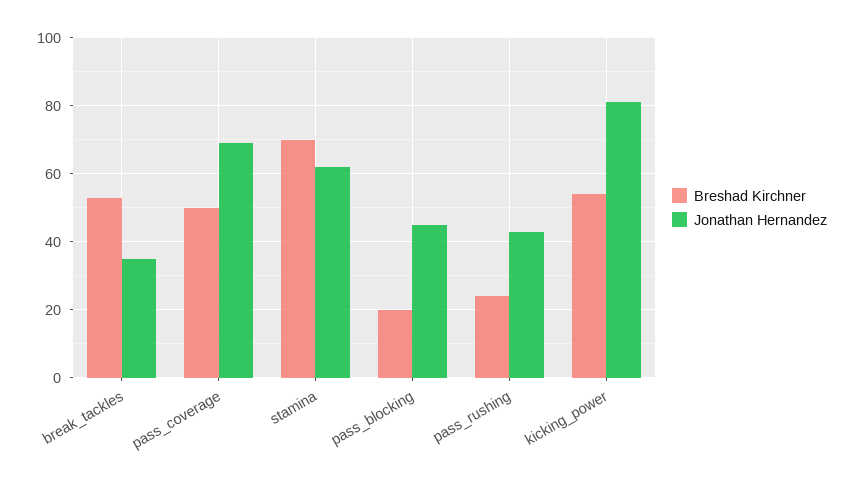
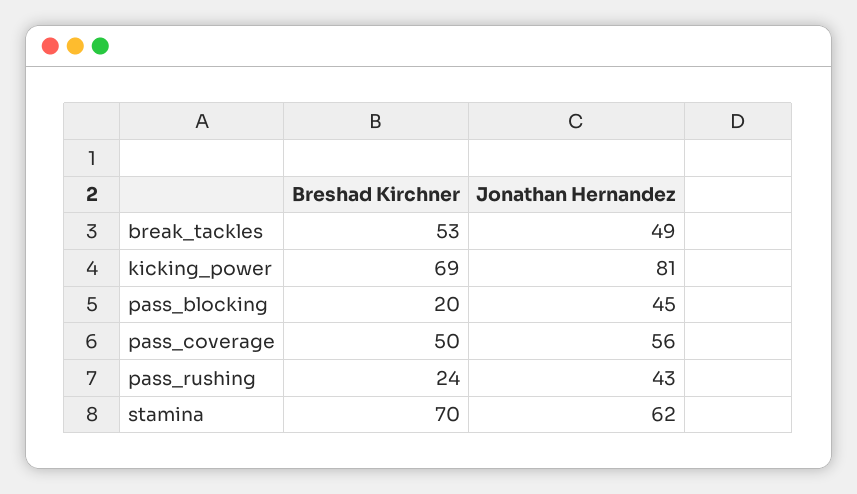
  {
    "Breshad Kirchner": {
      "break_tackles": 53,
      "pass_coverage": 50,
      "stamina": 70,
      "pass_blocking": 20,
      "pass_rushing": 24,
-     "kicking_power": 55
+     "kicking_power": 69
    },
    "Jonathan Hernandez": {
-     "break_tackles": 35,
+     "break_tackles": 49,
-     "pass_coverage": 70,
+     "pass_coverage": 56,
      "stamina": 62,
      "pass_blocking": 45,
      "pass_rushing": 43,
      "kicking_power": 81
    }
  }

